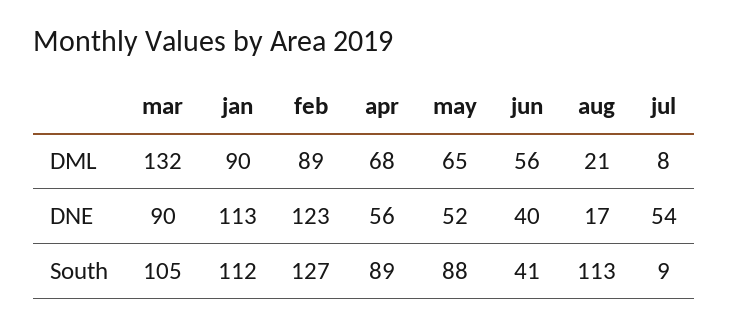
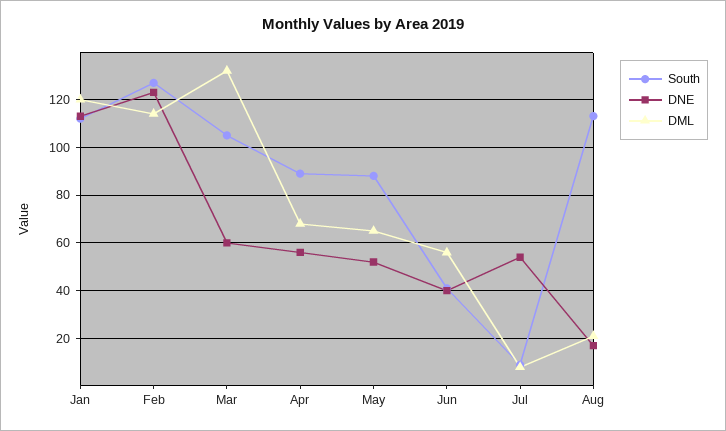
  {
    "DML": {
      "mar": 132,
-     "jan": 90,
+     "jan": 120,
-     "feb": 89,
+     "feb": 115,
      "apr": 68,
      "may": 65,
      "jun": 56,
      "aug": 21,
      "jul": 8
    },
    "DNE": {
-     "mar": 90,
+     "mar": 60,
      "jan": 113,
      "feb": 123,
      "apr": 56,
      "may": 52,
      "jun": 40,
      "aug": 17,
      "jul": 54
    },
    "South": {
      "mar": 105,
      "jan": 112,
      "feb": 127,
      "apr": 89,
      "may": 88,
      "jun": 41,
      "aug": 113,
      "jul": 9
    }
  }

